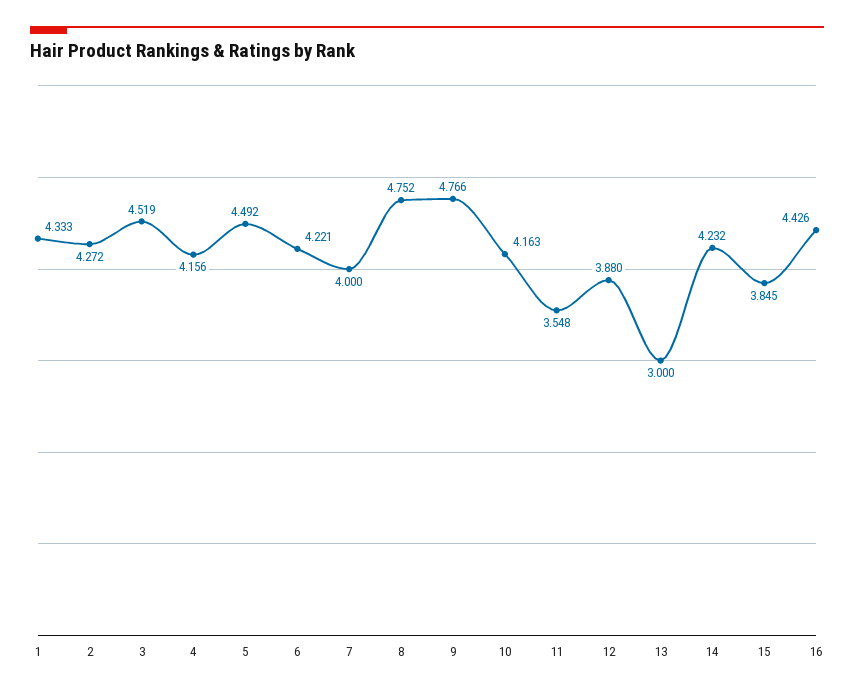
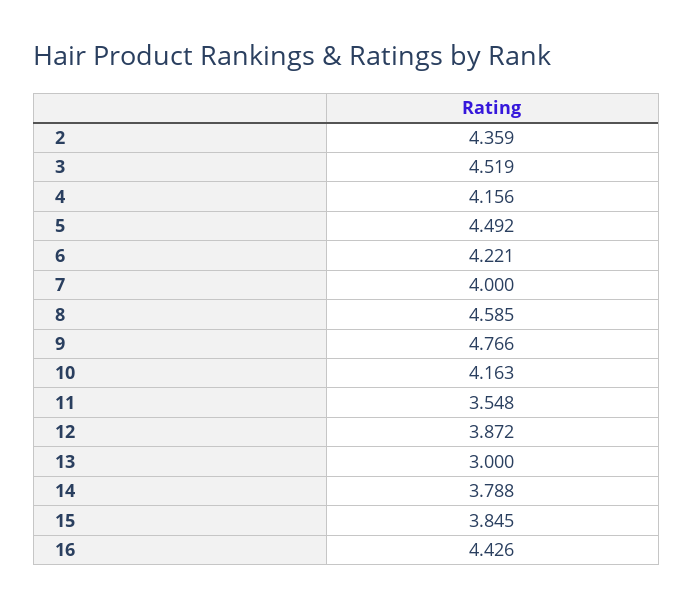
  {
-   "1": 4.333,
-   "2": 4.272,
+   "2": 4.359,
    "3": 4.519,
    "4": 4.156,
    "5": 4.492,
    "6": 4.221,
    "7": 4,
-   "8": 4.752,
+   "8": 4.585,
    "9": 4.766,
    "10": 4.163,
    "11": 3.548,
-   "12": 3.88,
+   "12": 3.872,
    "13": 3,
-   "14": 4.232,
+   "14": 3.788,
    "15": 3.845,
    "16": 4.426
  }

